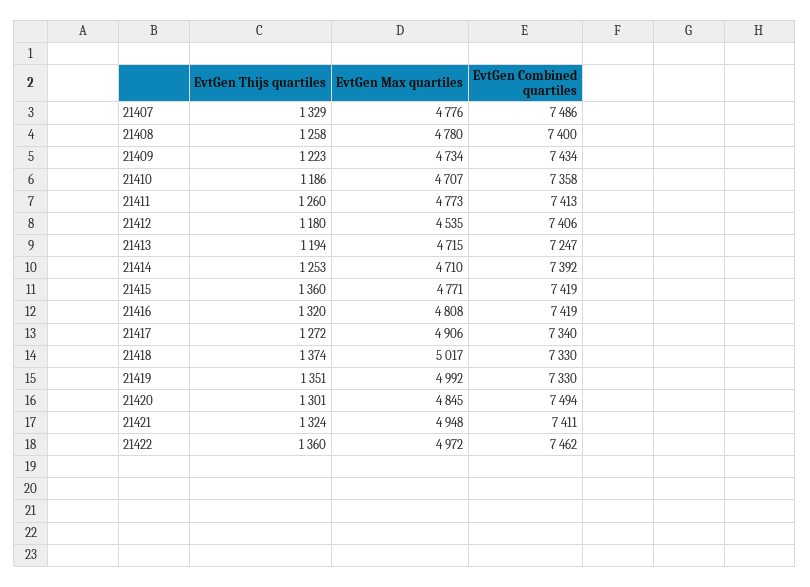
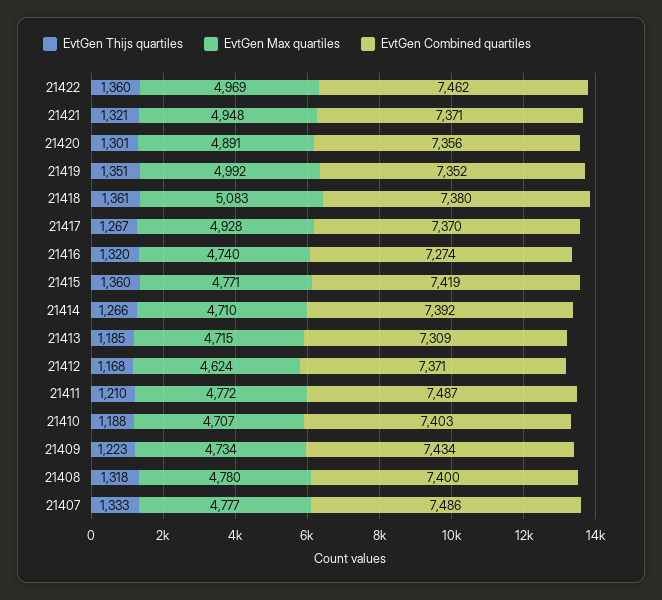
  {
    "EvtGen Thijs quartiles": {
-     "21407": 1329,
+     "21407": 1333,
-     "21408": 1258,
+     "21408": 1318,
      "21409": 1223,
-     "21410": 1186,
+     "21410": 1188,
-     "21411": 1260,
+     "21411": 1210,
-     "21412": 1180,
+     "21412": 1168,
-     "21413": 1194,
+     "21413": 1185,
-     "21414": 1253,
+     "21414": 1266,
      "21415": 1360,
      "21416": 1320,
-     "21417": 1272,
+     "21417": 1267,
-     "21418": 1374,
+     "21418": 1361,
      "21419": 1351,
      "21420": 1301,
-     "21421": 1324,
+     "21421": 1321,
      "21422": 1360
    },
    "EvtGen Max quartiles": {
-     "21407": 4776,
+     "21407": 4777,
      "21408": 4780,
      "21409": 4734,
      "21410": 4707,
-     "21411": 4773,
+     "21411": 4772,
-     "21412": 4535,
+     "21412": 4624,
      "21413": 4715,
      "21414": 4710,
      "21415": 4771,
-     "21416": 4808,
+     "21416": 4740,
-     "21417": 4906,
+     "21417": 4928,
-     "21418": 5017,
+     "21418": 5083,
      "21419": 4992,
-     "21420": 4845,
+     "21420": 4891,
      "21421": 4948,
-     "21422": 4972
+     "21422": 4969
    },
    "EvtGen Combined quartiles": {
      "21407": 7486,
      "21408": 7400,
      "21409": 7434,
-     "21410": 7358,
+     "21410": 7403,
-     "21411": 7413,
+     "21411": 7487,
-     "21412": 7406,
+     "21412": 7371,
-     "21413": 7247,
+     "21413": 7309,
      "21414": 7392,
      "21415": 7419,
-     "21416": 7419,
+     "21416": 7274,
-     "21417": 7340,
+     "21417": 7370,
-     "21418": 7330,
+     "21418": 7380,
-     "21419": 7330,
+     "21419": 7352,
-     "21420": 7494,
+     "21420": 7356,
-     "21421": 7411,
+     "21421": 7371,
      "21422": 7462
    }
  }

